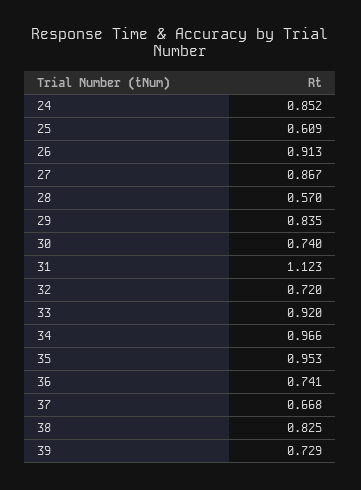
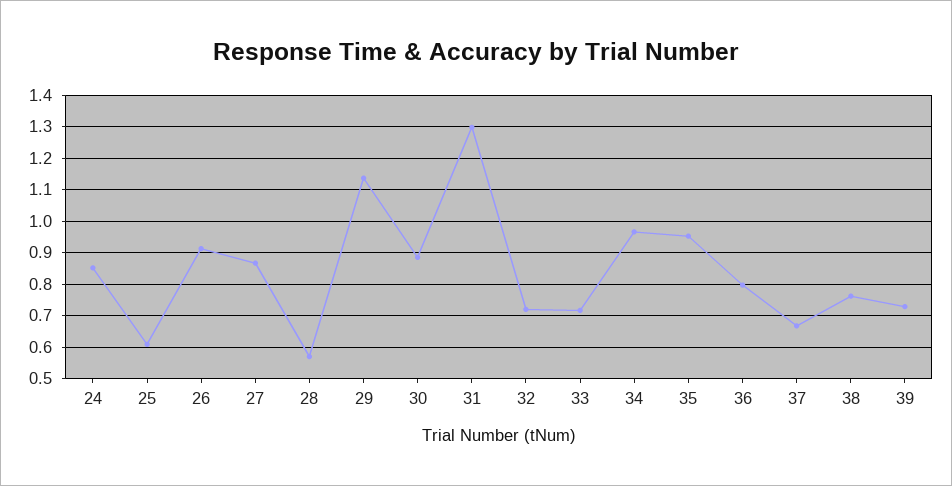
  {
    "24": 0.852,
    "25": 0.609,
    "26": 0.913,
    "27": 0.867,
    "28": 0.57,
-   "29": 0.835,
+   "29": 1.14,
-   "30": 0.74,
+   "30": 0.88,
-   "31": 1.123,
+   "31": 1.3,
    "32": 0.72,
-   "33": 0.92,
+   "33": 0.72,
    "34": 0.966,
    "35": 0.953,
-   "36": 0.741,
+   "36": 0.8,
    "37": 0.668,
-   "38": 0.825,
+   "38": 0.76,
    "39": 0.729
  }

